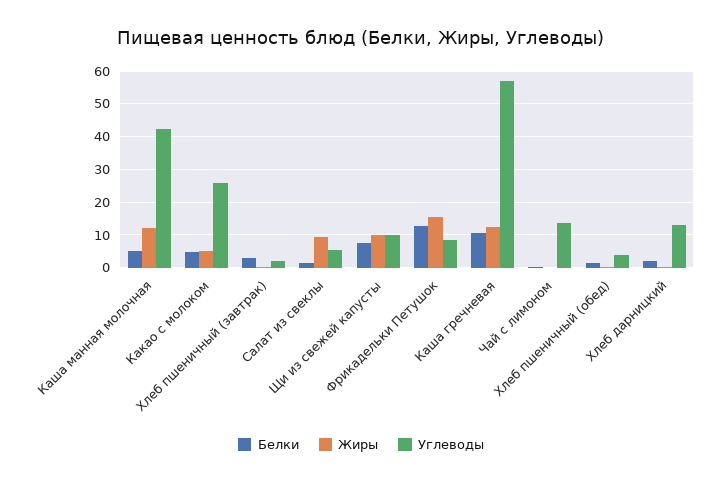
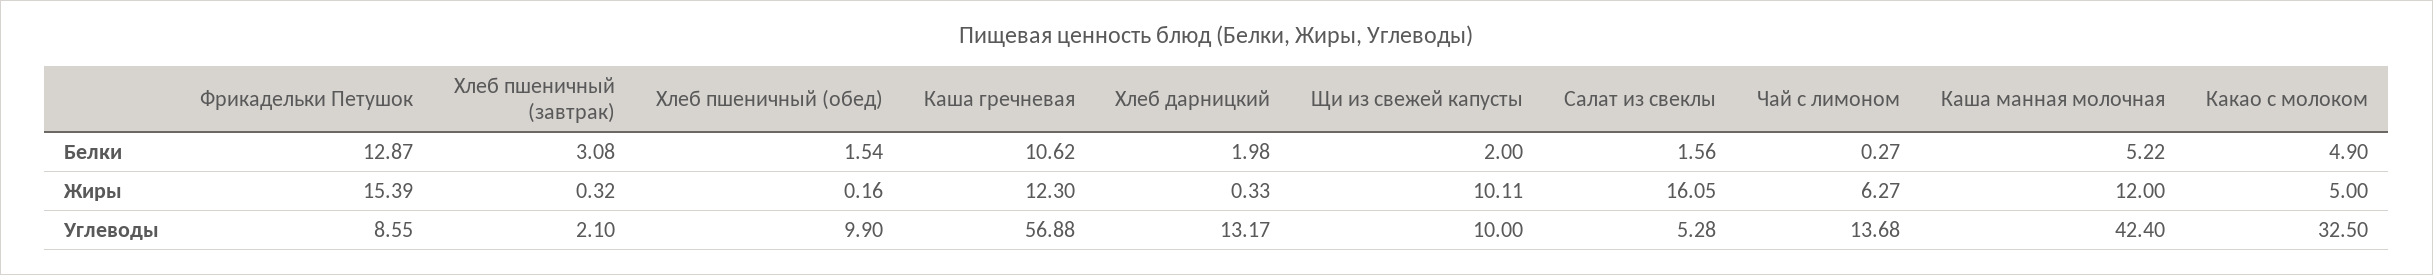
  {
    "Белки": {
      "Каша манная молочная": 5.22,
      "Какао с молоком": 4.9,
      "Хлеб пшеничный (завтрак)": 3.08,
      "Салат из свеклы": 1.56,
-     "Щи из свежей капусты": 8,
+     "Щи из свежей капусты": 2,
      "Фрикадельки Петушок": 12.87,
      "Каша гречневая": 10.62,
      "Чай с лимоном": 0.27,
      "Хлеб пшеничный (обед)": 1.54,
      "Хлеб дарницкий": 1.98
    },
    "Жиры": {
      "Каша манная молочная": 12,
      "Какао с молоком": 5,
      "Хлеб пшеничный (завтрак)": 0.32,
-     "Салат из свеклы": 10,
+     "Салат из свеклы": 16.05,
      "Щи из свежей капусты": 10.11,
      "Фрикадельки Петушок": 15.39,
      "Каша гречневая": 12.3,
-     "Чай с лимоном": 0,
+     "Чай с лимоном": 6.27,
      "Хлеб пшеничный (обед)": 0.16,
      "Хлеб дарницкий": 0.33
    },
    "Углеводы": {
      "Каша манная молочная": 42.4,
-     "Какао с молоком": 26,
+     "Какао с молоком": 32.5,
      "Хлеб пшеничный (завтрак)": 2.1,
      "Салат из свеклы": 5.28,
      "Щи из свежей капусты": 10,
      "Фрикадельки Петушок": 8.55,
      "Каша гречневая": 56.88,
      "Чай с лимоном": 13.68,
-     "Хлеб пшеничный (обед)": 4,
+     "Хлеб пшеничный (обед)": 9.9,
      "Хлеб дарницкий": 13.17
    }
  }

